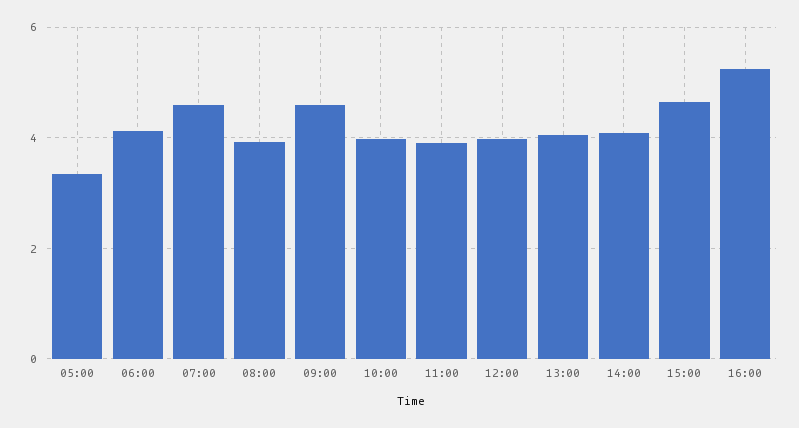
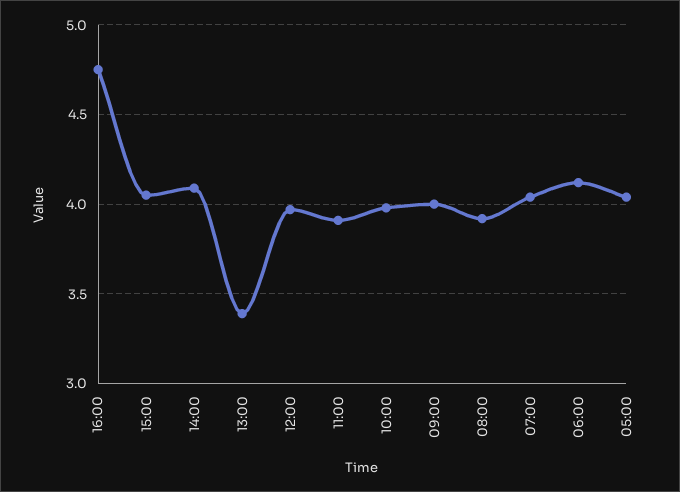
  {
-   "05:00": 3.4,
+   "05:00": 4.05,
    "06:00": 4.1,
-   "07:00": 4.6,
+   "07:00": 4.05,
    "08:00": 3.9,
-   "09:00": 4.6,
+   "09:00": 4,
    "10:00": 4,
    "11:00": 3.9,
    "12:00": 3.95,
-   "13:00": 4,
+   "13:00": 3.4,
    "14:00": 4.1,
-   "15:00": 4.6,
+   "15:00": 4.05,
-   "16:00": 5.2
+   "16:00": 4.75
  }

